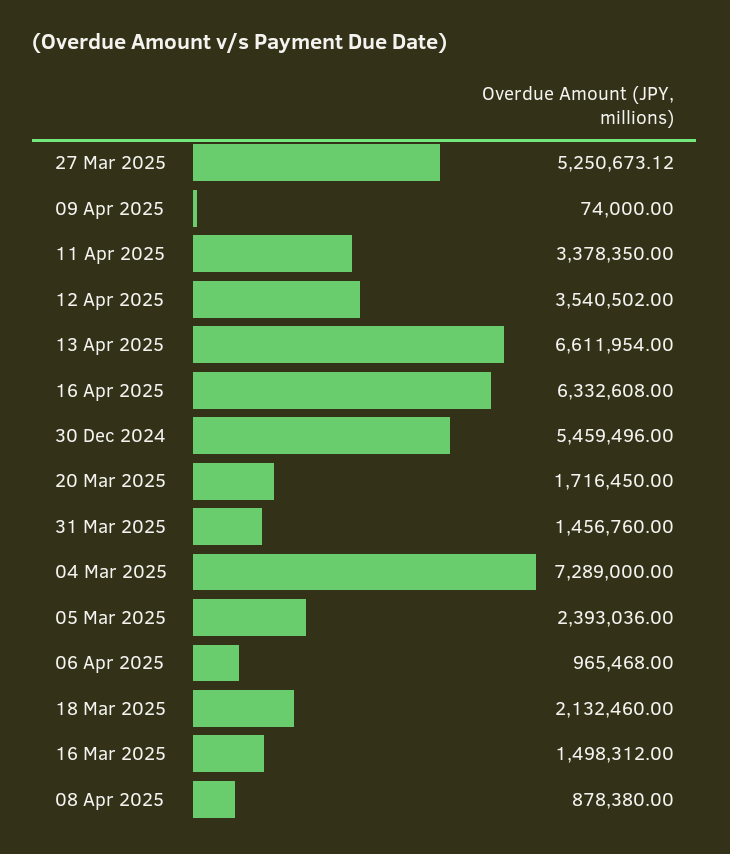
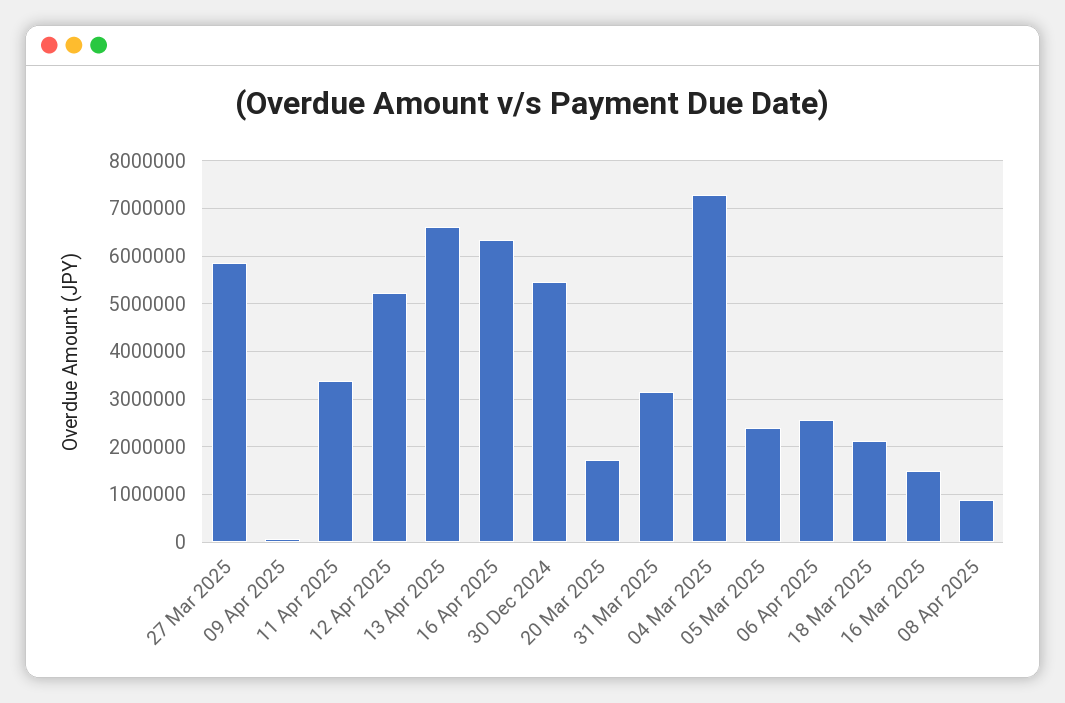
  {
-   "27 Mar 2025": 5250673.12,
+   "27 Mar 2025": 5800000,
    "09 Apr 2025": 74000,
    "11 Apr 2025": 3378350,
-   "12 Apr 2025": 3540502,
+   "12 Apr 2025": 5200000,
    "13 Apr 2025": 6611954,
    "16 Apr 2025": 6332608,
    "30 Dec 2024": 5459496,
    "20 Mar 2025": 1716450,
-   "31 Mar 2025": 1456760,
+   "31 Mar 2025": 3200000,
    "04 Mar 2025": 7289000,
    "05 Mar 2025": 2393036,
-   "06 Apr 2025": 965468,
+   "06 Apr 2025": 2600000,
    "18 Mar 2025": 2132460,
    "16 Mar 2025": 1498312,
    "08 Apr 2025": 878380
  }

